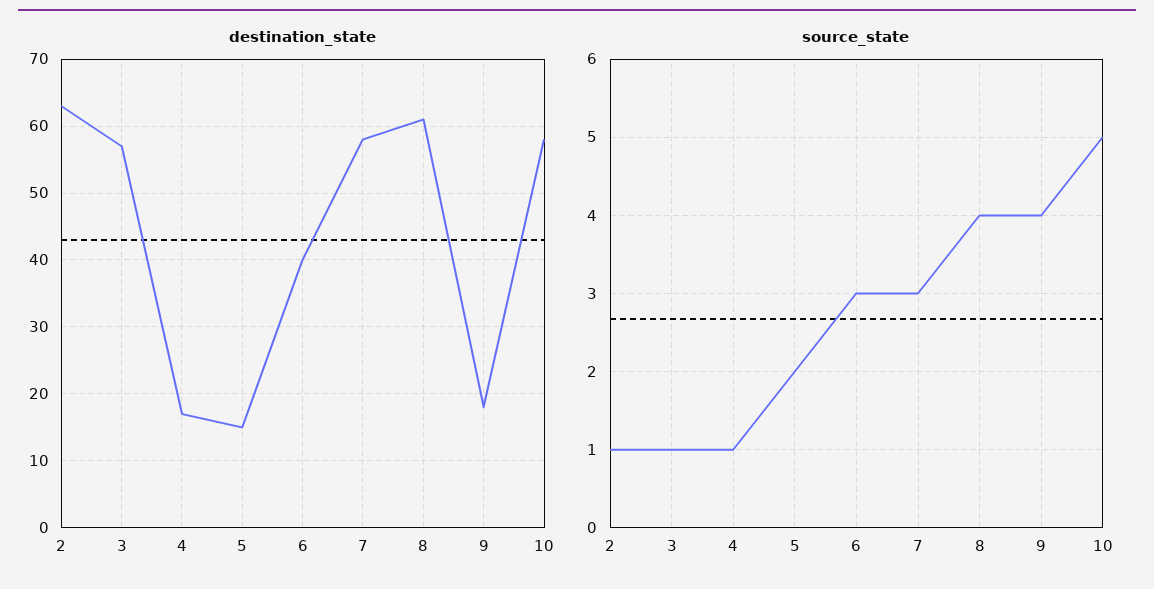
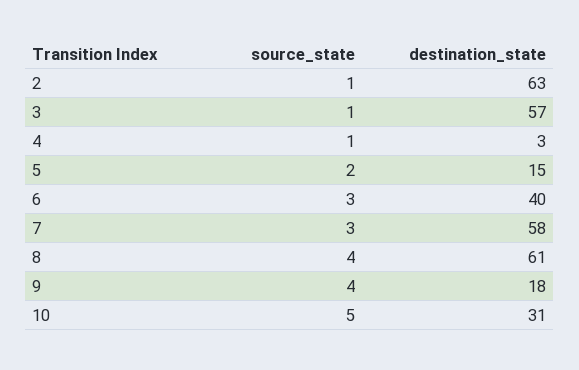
  {
    "destination_state": {
      "2": 63,
      "3": 57,
-     "4": 17,
+     "4": 3,
      "5": 15,
      "6": 40,
      "7": 58,
      "8": 61,
      "9": 18,
-     "10": 58
+     "10": 31
    },
    "source_state": {
      "2": 1,
      "3": 1,
      "4": 1,
      "5": 2,
      "6": 3,
      "7": 3,
      "8": 4,
      "9": 4,
      "10": 5
    }
  }

